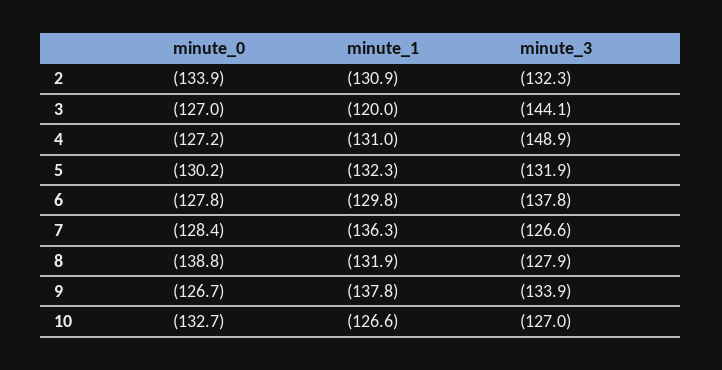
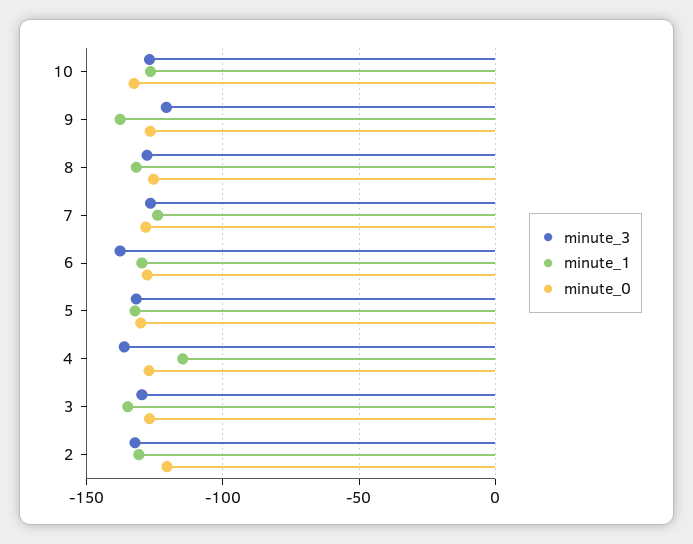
  {
    "minute_0": {
-     "2": -133.9,
+     "2": -120,
      "3": -127,
      "4": -127.2,
      "5": -130.2,
      "6": -127.8,
      "7": -128.4,
-     "8": -138.8,
+     "8": -125,
      "9": -126.7,
      "10": -132.7
    },
    "minute_1": {
      "2": -130.9,
-     "3": -120,
+     "3": -135,
-     "4": -131,
+     "4": -115,
      "5": -132.3,
      "6": -129.8,
-     "7": -136.3,
+     "7": -125,
      "8": -131.9,
      "9": -137.8,
      "10": -126.6
    },
    "minute_3": {
      "2": -132.3,
-     "3": -144.1,
+     "3": -130,
-     "4": -148.9,
+     "4": -135,
      "5": -131.9,
      "6": -137.8,
      "7": -126.6,
      "8": -127.9,
-     "9": -133.9,
+     "9": -120,
      "10": -127
    }
  }

